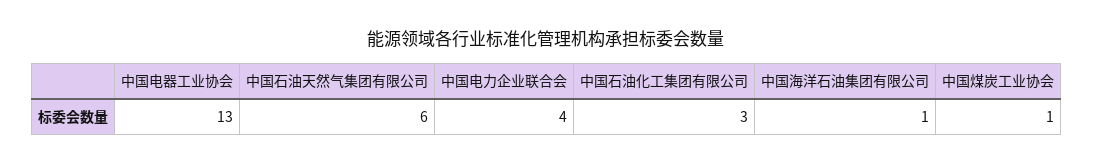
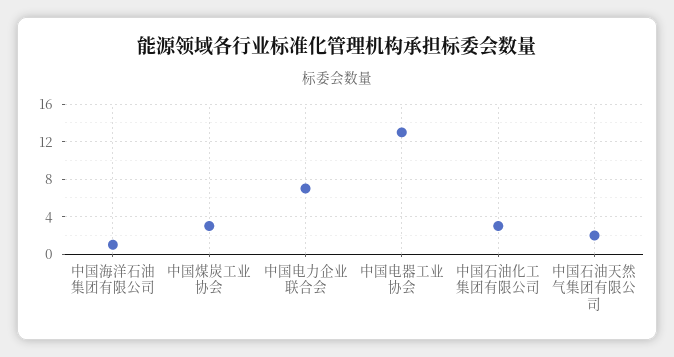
  {
    "中国电器工业协会": 13,
-   "中国石油天然气集团有限公司": 6,
+   "中国石油天然气集团有限公司": 2,
-   "中国电力企业联合会": 4,
+   "中国电力企业联合会": 7,
    "中国石油化工集团有限公司": 3,
    "中国海洋石油集团有限公司": 1,
-   "中国煤炭工业协会": 1
+   "中国煤炭工业协会": 3
  }

